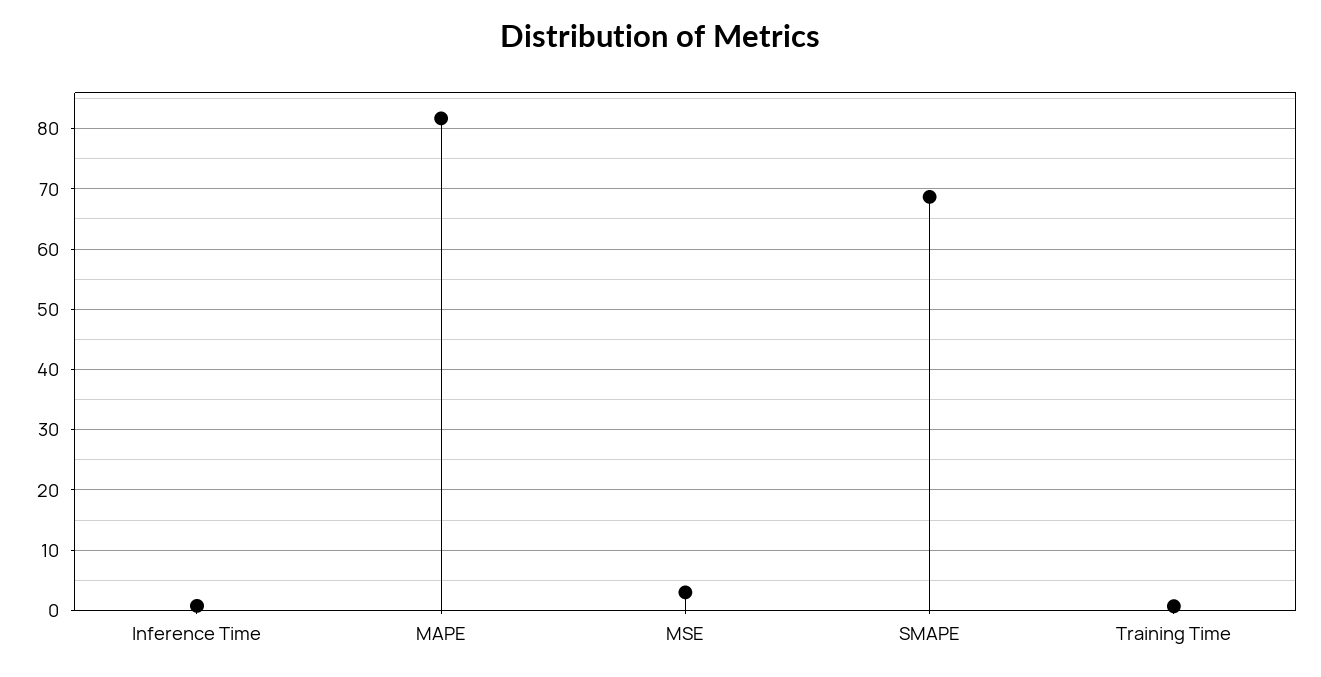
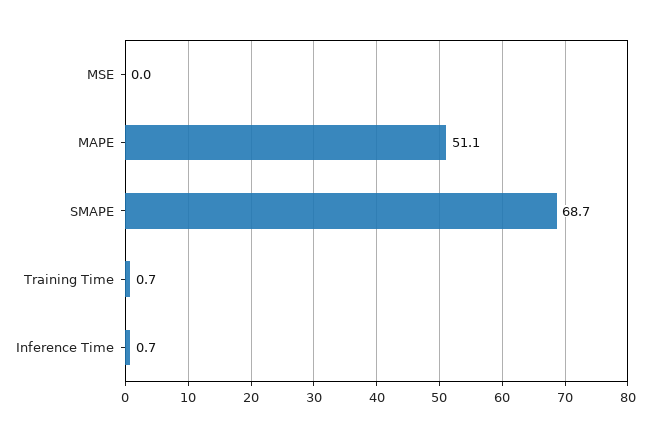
  {
    "Inference Time": 0.7,
-   "MAPE": 82,
+   "MAPE": 51.1,
-   "MSE": 3,
+   "MSE": 0,
    "SMAPE": 68.7,
    "Training Time": 0.7
  }

